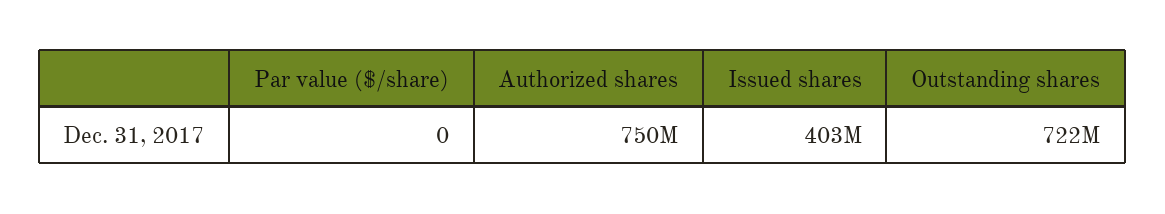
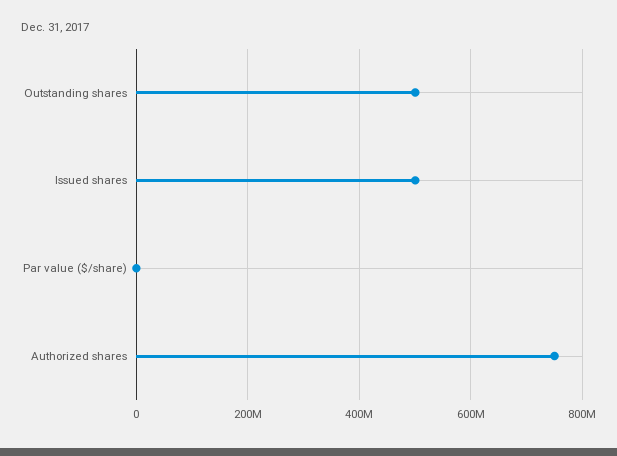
  {
    "Par value ($/share)": 0,
    "Authorized shares": 750000000,
-   "Issued shares": 403000000,
+   "Issued shares": 500000000,
-   "Outstanding shares": 722000000
+   "Outstanding shares": 500000000
  }

